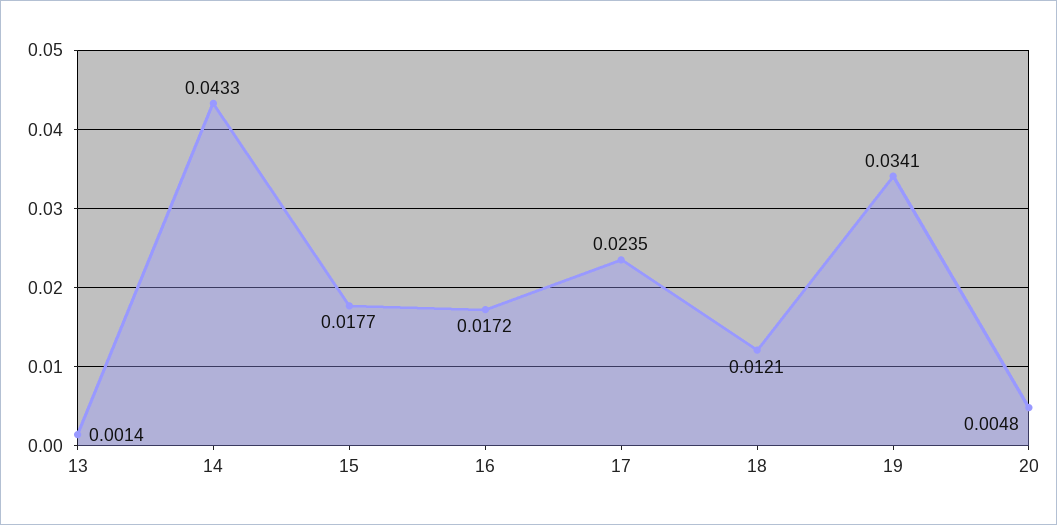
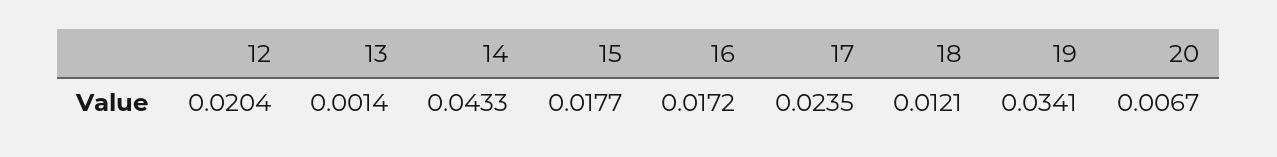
  {
    "13": 0.0014,
    "14": 0.0433,
    "15": 0.0177,
    "16": 0.0172,
    "17": 0.0235,
    "18": 0.0121,
    "19": 0.0341,
-   "20": 0.0048
+   "20": 0.0067,
+   "12": 0.0204
  }

